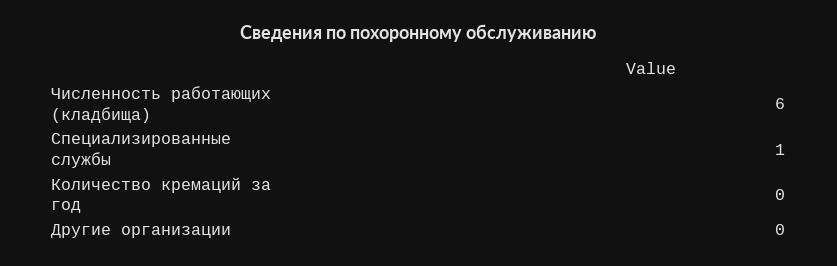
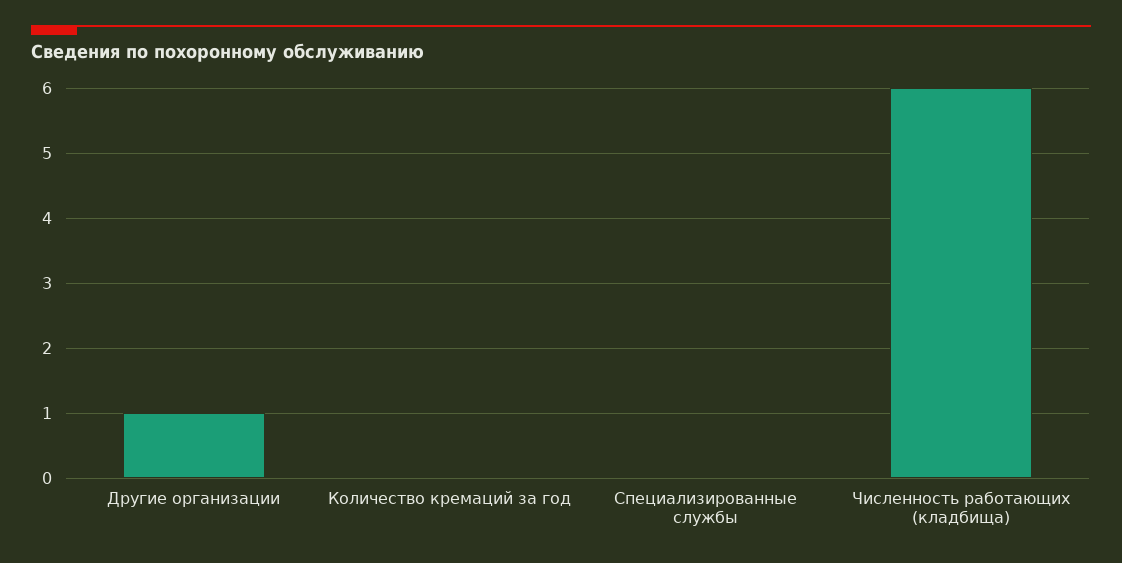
  {
    "Численность работающих (кладбища)": 6,
-   "Специализированные службы": 1,
+   "Специализированные службы": 0,
    "Количество кремаций за год": 0,
-   "Другие организации": 0
+   "Другие организации": 1
  }

